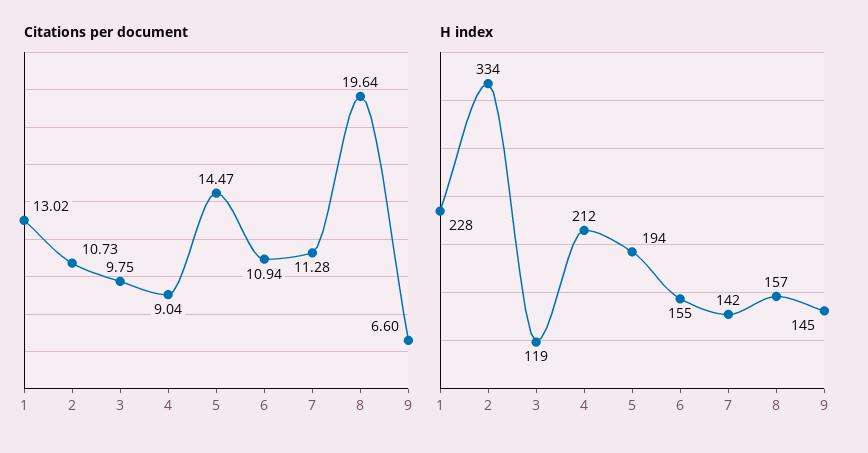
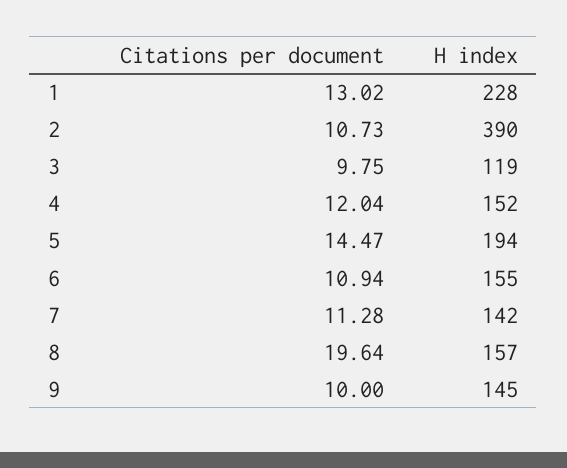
  {
    "Citations per document": {
      "1": 13.02,
      "2": 10.73,
      "3": 9.75,
-     "4": 9.04,
+     "4": 12.04,
      "5": 14.47,
      "6": 10.94,
      "7": 11.28,
      "8": 19.64,
-     "9": 6.6
+     "9": 10
    },
    "H index": {
      "1": 228,
-     "2": 334,
+     "2": 390,
      "3": 119,
-     "4": 212,
+     "4": 152,
      "5": 194,
      "6": 155,
      "7": 142,
      "8": 157,
      "9": 145
    }
  }

